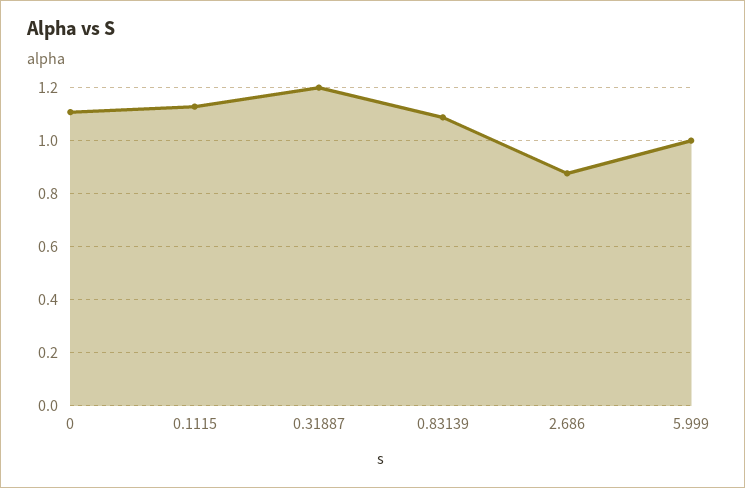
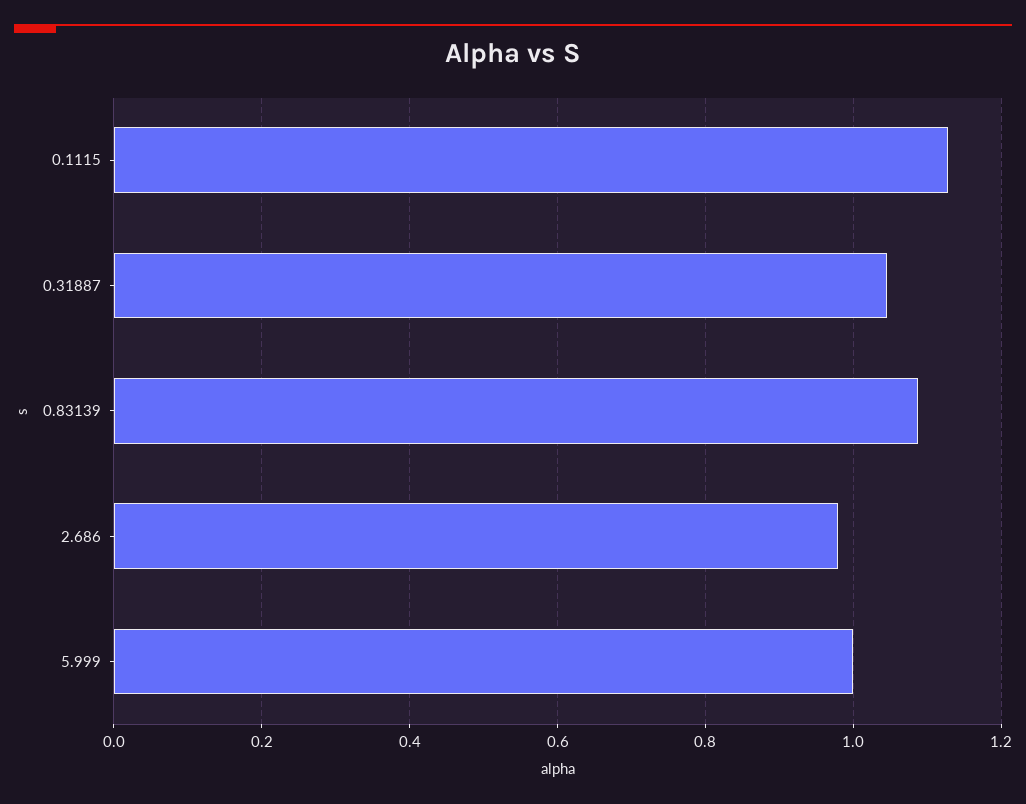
  {
-   "0": 1.1,
    "0.1115": 1.12,
-   "0.31887": 1.2,
+   "0.31887": 1.04,
    "0.83139": 1.08,
-   "2.686": 0.875,
+   "2.686": 0.98,
    "5.999": 1
  }

